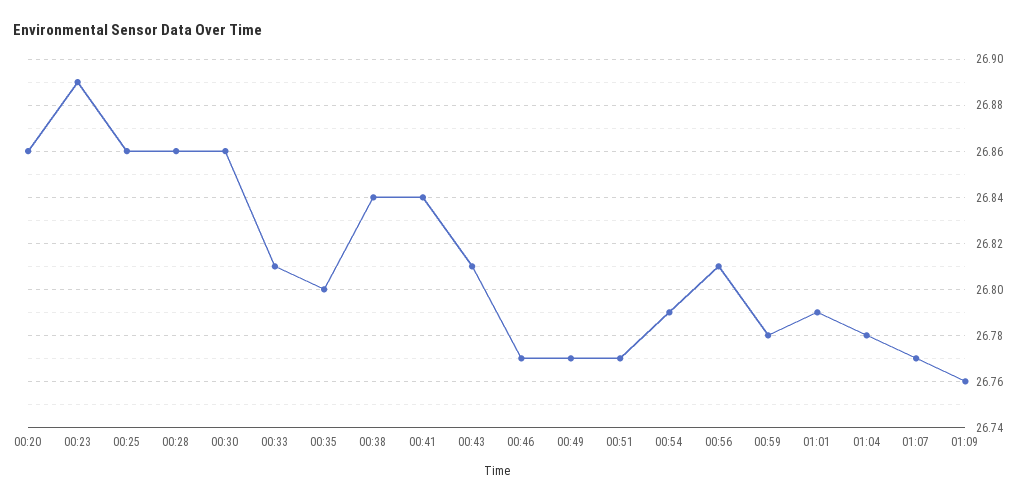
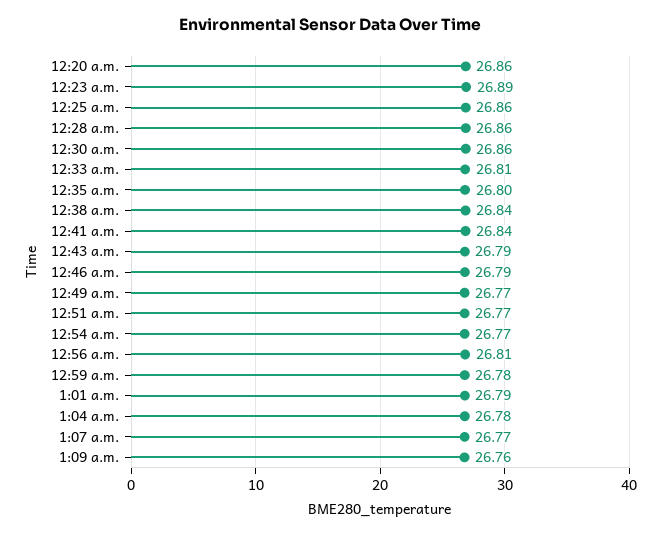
  {
    "00:20": 26.86,
    "00:23": 26.89,
    "00:25": 26.86,
    "00:28": 26.86,
    "00:30": 26.86,
    "00:33": 26.81,
    "00:35": 26.8,
    "00:38": 26.84,
    "00:41": 26.84,
-   "00:43": 26.81,
+   "00:43": 26.79,
-   "00:46": 26.77,
+   "00:46": 26.79,
    "00:49": 26.77,
    "00:51": 26.77,
-   "00:54": 26.79,
+   "00:54": 26.77,
    "00:56": 26.81,
    "00:59": 26.78,
    "01:01": 26.79,
    "01:04": 26.78,
    "01:07": 26.77,
    "01:09": 26.76
  }

